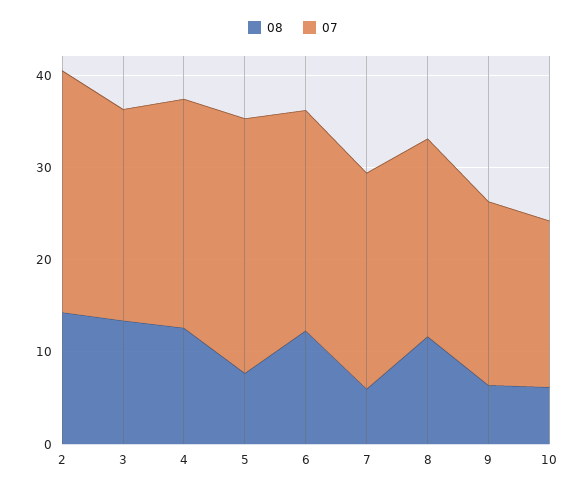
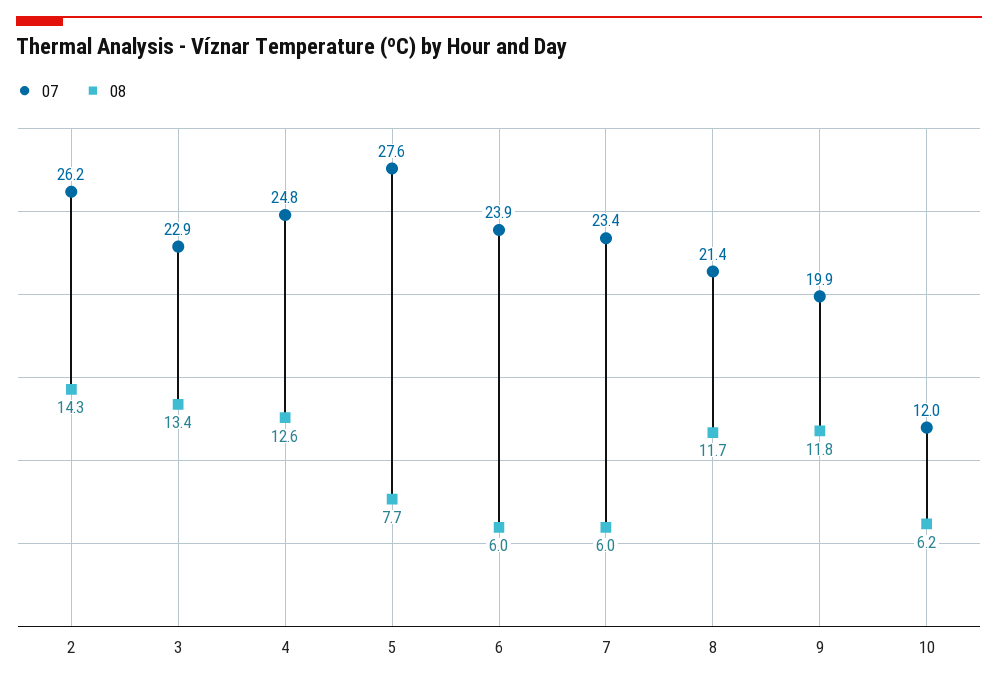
  {
    "08": {
      "2": 14.3,
      "3": 13.4,
      "4": 12.6,
      "5": 7.7,
-     "6": 12,
+     "6": 6,
      "7": 6,
      "8": 11.7,
-     "9": 6,
+     "9": 11.8,
      "10": 6.2
    },
    "07": {
      "2": 26.2,
      "3": 22.9,
      "4": 24.8,
      "5": 27.6,
      "6": 23.9,
      "7": 23.4,
      "8": 21.4,
      "9": 19.9,
-     "10": 18
+     "10": 12
    }
  }

